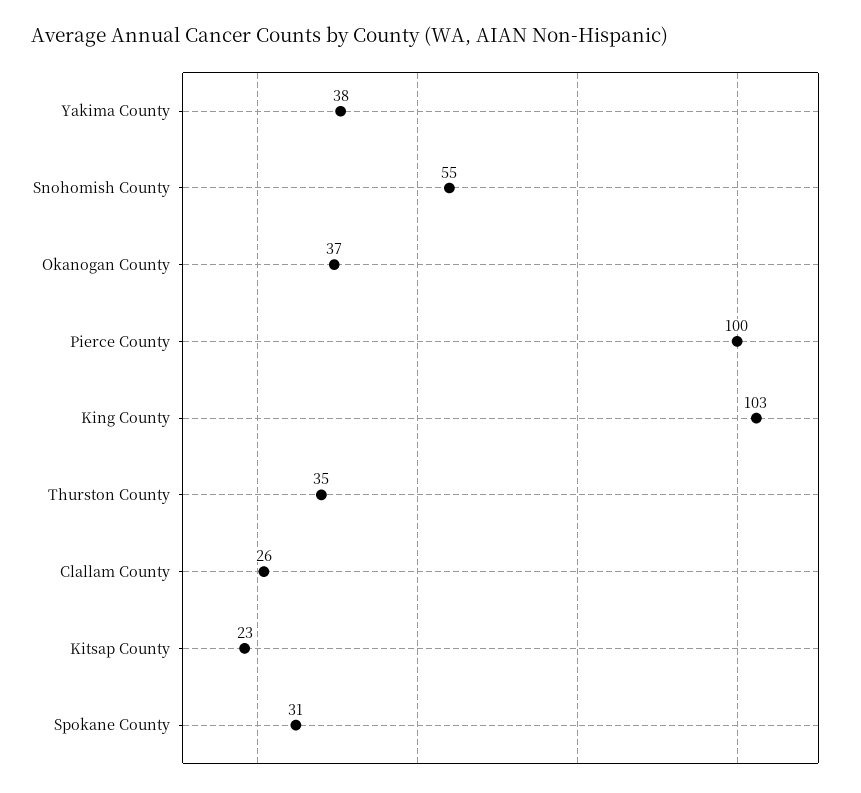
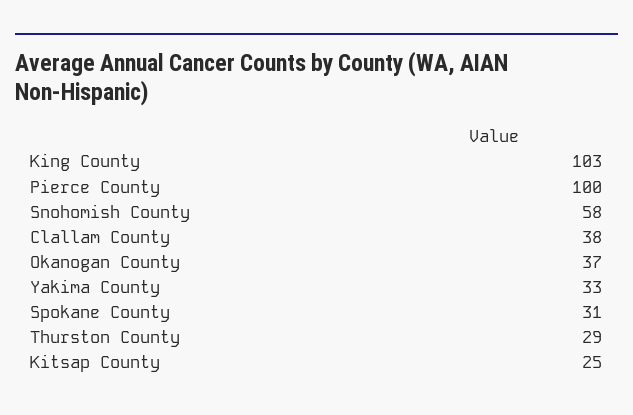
  {
-   "Yakima County": 38,
+   "Yakima County": 33,
-   "Snohomish County": 55,
+   "Snohomish County": 58,
    "Okanogan County": 37,
    "Pierce County": 100,
    "King County": 103,
-   "Thurston County": 35,
+   "Thurston County": 29,
-   "Clallam County": 26,
+   "Clallam County": 38,
-   "Kitsap County": 23,
+   "Kitsap County": 25,
    "Spokane County": 31
  }

